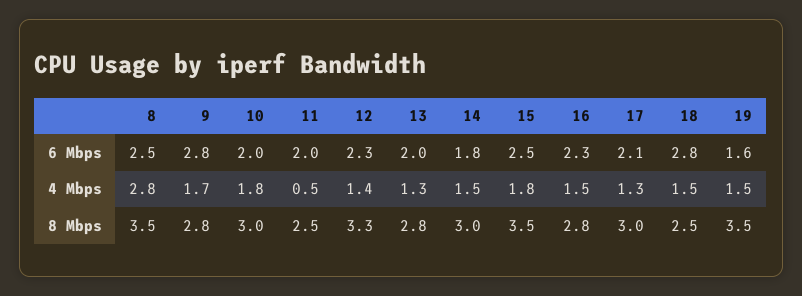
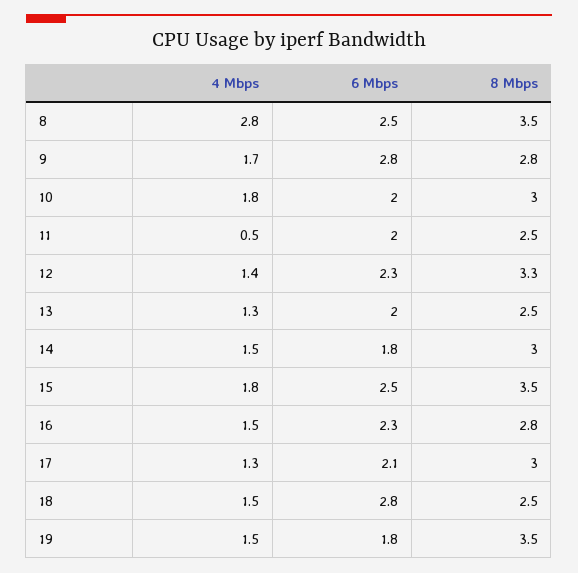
  {
    "8": {
      "6 Mbps": 2.5,
      "4 Mbps": 2.8,
      "8 Mbps": 3.5
    },
    "9": {
      "6 Mbps": 2.8,
      "4 Mbps": 1.7,
      "8 Mbps": 2.8
    },
    "10": {
      "6 Mbps": 2,
      "4 Mbps": 1.8,
      "8 Mbps": 3
    },
    "11": {
      "6 Mbps": 2,
      "4 Mbps": 0.5,
      "8 Mbps": 2.5
    },
    "12": {
      "6 Mbps": 2.3,
      "4 Mbps": 1.4,
      "8 Mbps": 3.3
    },
    "13": {
      "6 Mbps": 2,
      "4 Mbps": 1.3,
-     "8 Mbps": 2.8
+     "8 Mbps": 2.5
    },
    "14": {
      "6 Mbps": 1.8,
      "4 Mbps": 1.5,
      "8 Mbps": 3
    },
    "15": {
      "6 Mbps": 2.5,
      "4 Mbps": 1.8,
      "8 Mbps": 3.5
    },
    "16": {
      "6 Mbps": 2.3,
      "4 Mbps": 1.5,
      "8 Mbps": 2.8
    },
    "17": {
      "6 Mbps": 2.1,
      "4 Mbps": 1.3,
      "8 Mbps": 3
    },
    "18": {
      "6 Mbps": 2.8,
      "4 Mbps": 1.5,
      "8 Mbps": 2.5
    },
    "19": {
-     "6 Mbps": 1.6,
+     "6 Mbps": 1.8,
      "4 Mbps": 1.5,
      "8 Mbps": 3.5
    }
  }

